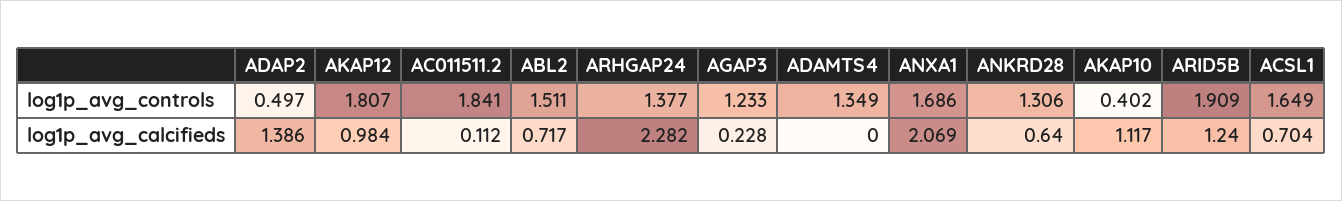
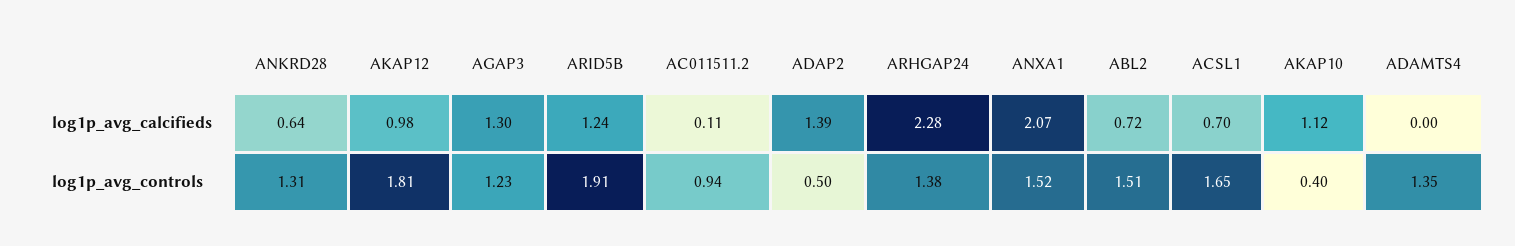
  {
    "ADAP2": {
      "log1p_avg_controls": 0.497,
      "log1p_avg_calcifieds": 1.386
    },
    "AKAP12": {
      "log1p_avg_controls": 1.807,
      "log1p_avg_calcifieds": 0.984
    },
    "AC011511.2": {
-     "log1p_avg_controls": 1.841,
+     "log1p_avg_controls": 0.94,
      "log1p_avg_calcifieds": 0.112
    },
    "ABL2": {
      "log1p_avg_controls": 1.511,
      "log1p_avg_calcifieds": 0.717
    },
    "ARHGAP24": {
      "log1p_avg_controls": 1.377,
      "log1p_avg_calcifieds": 2.282
    },
    "AGAP3": {
      "log1p_avg_controls": 1.233,
-     "log1p_avg_calcifieds": 0.228
+     "log1p_avg_calcifieds": 1.3
    },
    "ADAMTS4": {
      "log1p_avg_controls": 1.349,
      "log1p_avg_calcifieds": 0
    },
    "ANXA1": {
-     "log1p_avg_controls": 1.686,
+     "log1p_avg_controls": 1.52,
      "log1p_avg_calcifieds": 2.069
    },
    "ANKRD28": {
      "log1p_avg_controls": 1.306,
      "log1p_avg_calcifieds": 0.64
    },
    "AKAP10": {
      "log1p_avg_controls": 0.402,
      "log1p_avg_calcifieds": 1.117
    },
    "ARID5B": {
      "log1p_avg_controls": 1.909,
      "log1p_avg_calcifieds": 1.24
    },
    "ACSL1": {
      "log1p_avg_controls": 1.649,
      "log1p_avg_calcifieds": 0.704
    }
  }

